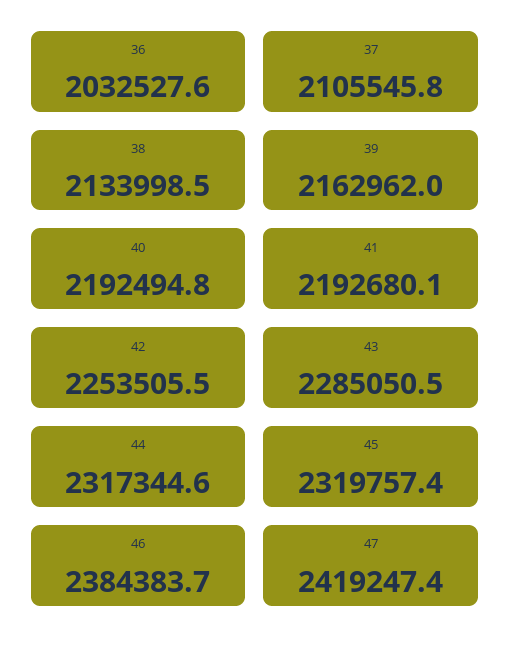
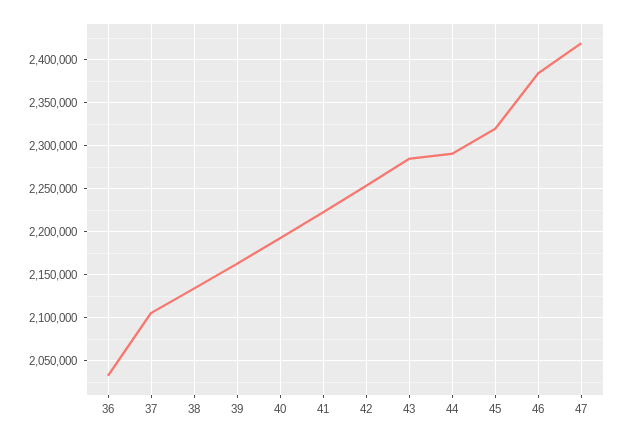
  {
    "36": 2032527.6,
    "37": 2105545.8,
    "38": 2133998.5,
    "39": 2162962,
    "40": 2192494.8,
-   "41": 2192680.1,
+   "41": 2220000,
    "42": 2253505.5,
    "43": 2285050.5,
-   "44": 2317344.6,
+   "44": 2290000,
    "45": 2319757.4,
    "46": 2384383.7,
    "47": 2419247.4
  }

